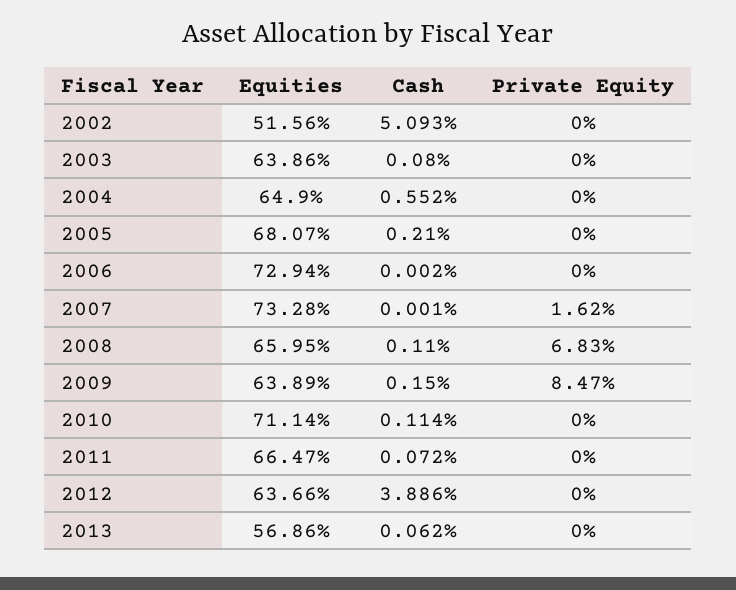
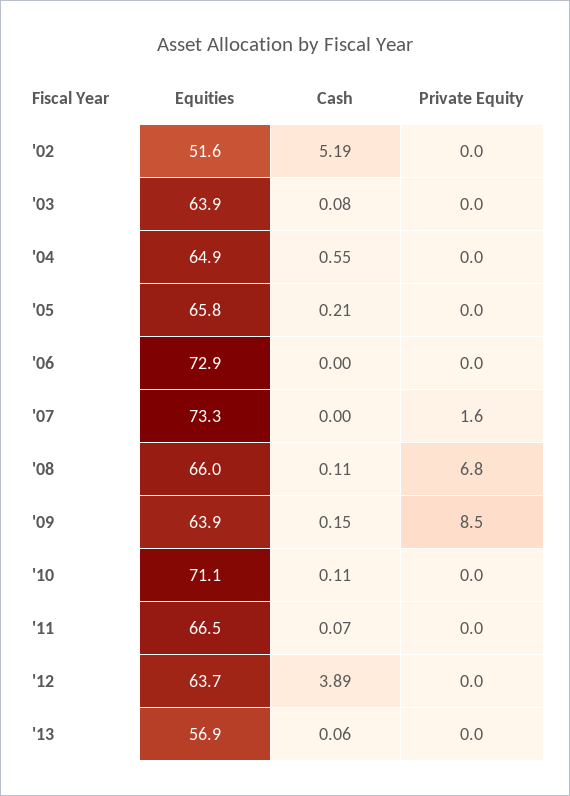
  {
    "Equities": {
      "2002": 51.56,
      "2003": 63.86,
      "2004": 64.9,
-     "2005": 68.07,
+     "2005": 65.8,
      "2006": 72.94,
      "2007": 73.28,
      "2008": 65.95,
      "2009": 63.89,
      "2010": 71.14,
      "2011": 66.47,
      "2012": 63.66,
      "2013": 56.86
    },
    "Cash": {
-     "2002": 5.093,
+     "2002": 5.19,
      "2003": 0.08,
      "2004": 0.552,
      "2005": 0.21,
      "2006": 0.002,
      "2007": 0.001,
      "2008": 0.11,
      "2009": 0.15,
      "2010": 0.114,
      "2011": 0.072,
      "2012": 3.886,
      "2013": 0.062
    },
    "Private Equity": {
      "2002": 0,
      "2003": 0,
      "2004": 0,
      "2005": 0,
      "2006": 0,
      "2007": 1.62,
      "2008": 6.83,
      "2009": 8.47,
      "2010": 0,
      "2011": 0,
      "2012": 0,
      "2013": 0
    }
  }

